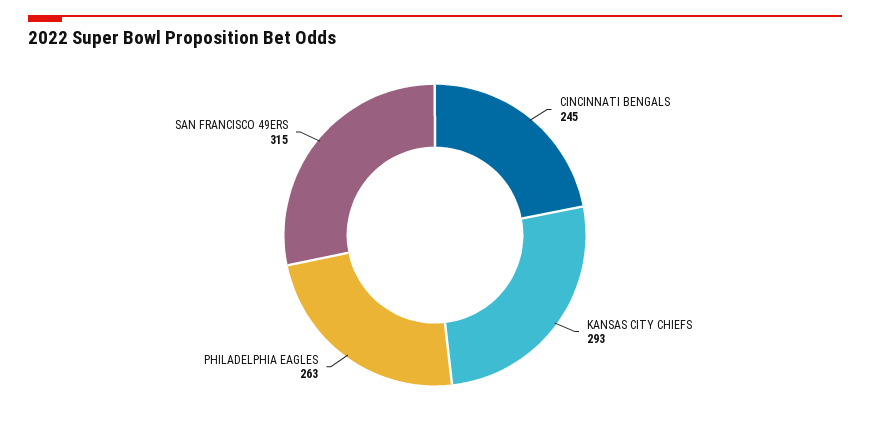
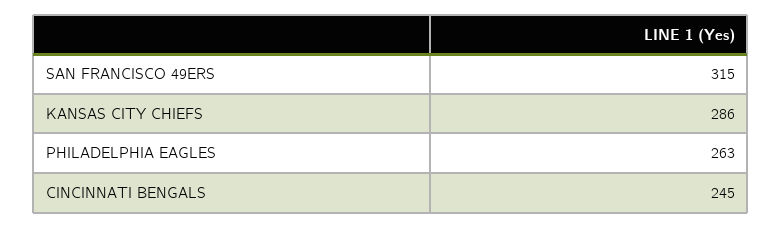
  {
    "CINCINNATI BENGALS": 245,
-   "KANSAS CITY CHIEFS": 293,
+   "KANSAS CITY CHIEFS": 286,
    "PHILADELPHIA EAGLES": 263,
    "SAN FRANCISCO 49ERS": 315
  }

